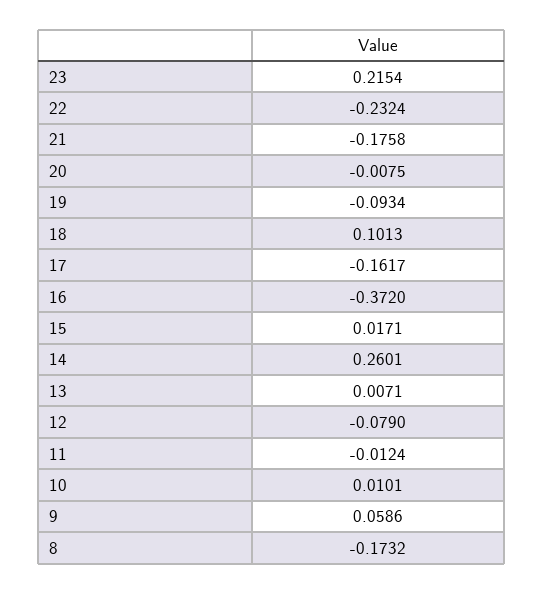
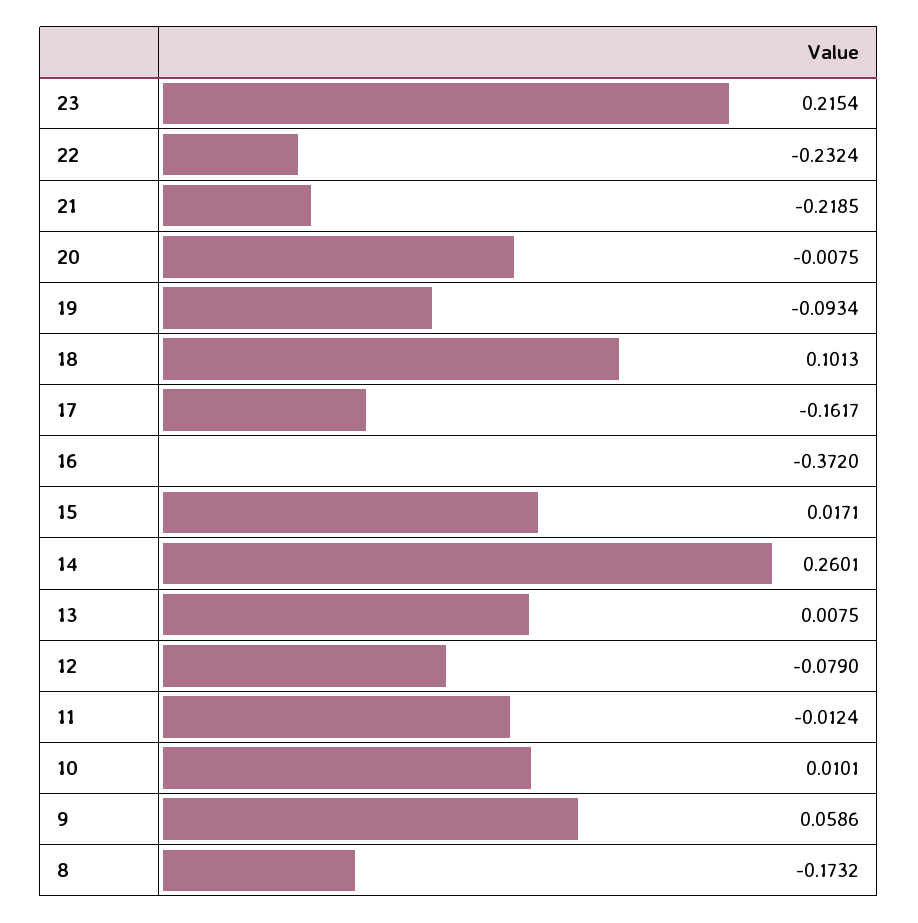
  {
    "23": 0.2154,
    "22": -0.2324,
-   "21": -0.1758,
+   "21": -0.2185,
    "20": -0.0075,
    "19": -0.0934,
    "18": 0.1013,
    "17": -0.1617,
    "16": -0.372,
    "15": 0.0171,
    "14": 0.2601,
-   "13": 0.0071,
+   "13": 0.0075,
    "12": -0.079,
    "11": -0.0124,
    "10": 0.0101,
    "9": 0.0586,
    "8": -0.1732
  }

